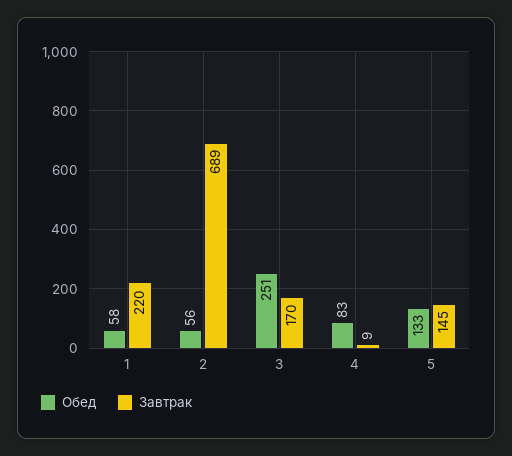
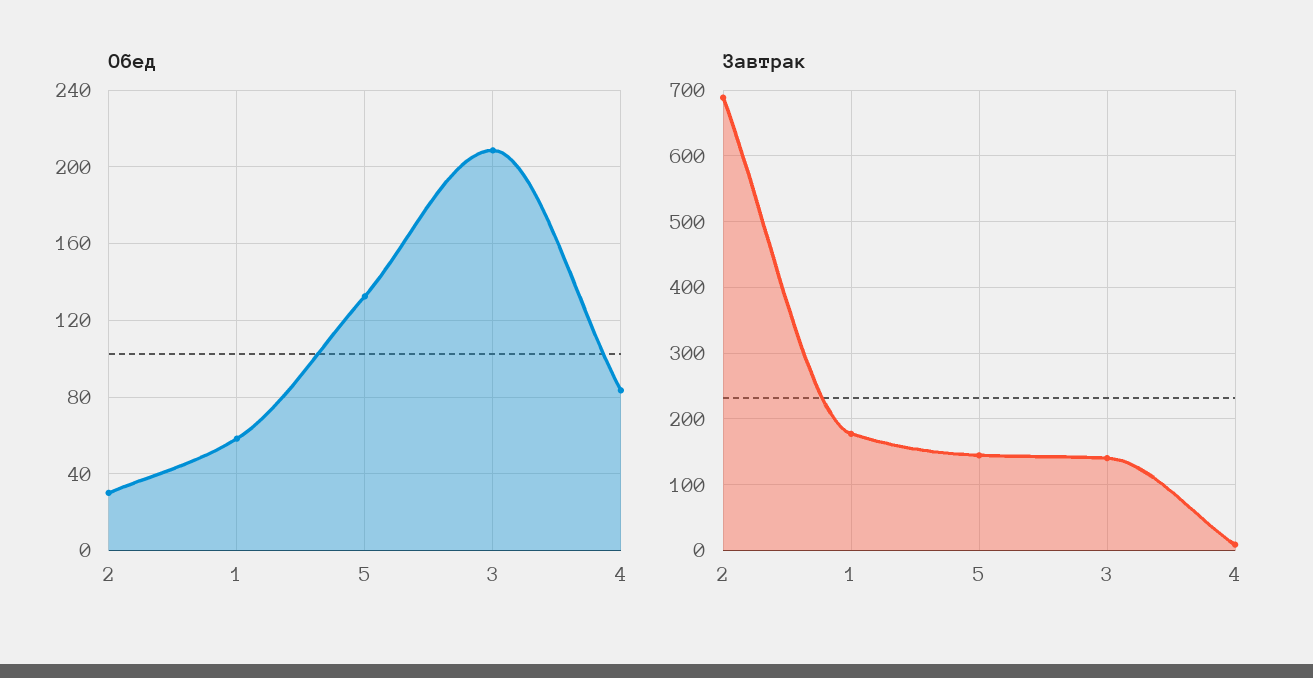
  {
    "Обед": {
      "1": 58,
-     "2": 56,
+     "2": 30,
-     "3": 251,
+     "3": 210,
      "4": 83,
      "5": 133
    },
    "Завтрак": {
-     "1": 220,
+     "1": 180,
      "2": 689,
-     "3": 170,
+     "3": 140,
      "4": 9,
      "5": 145
    }
  }

